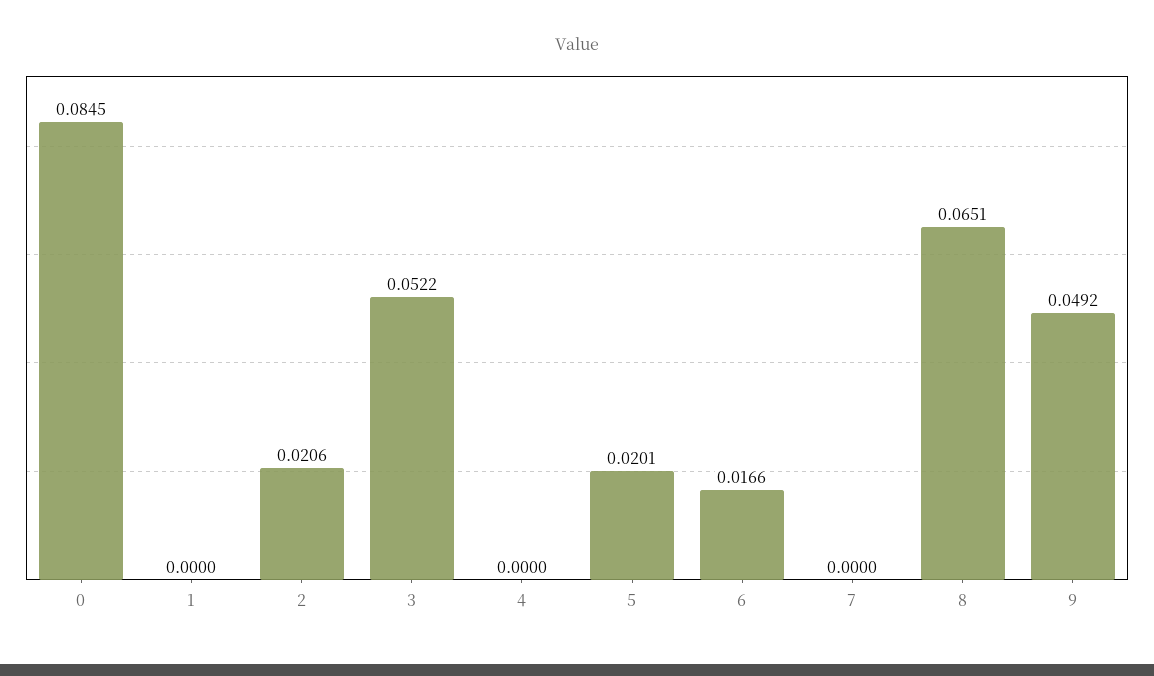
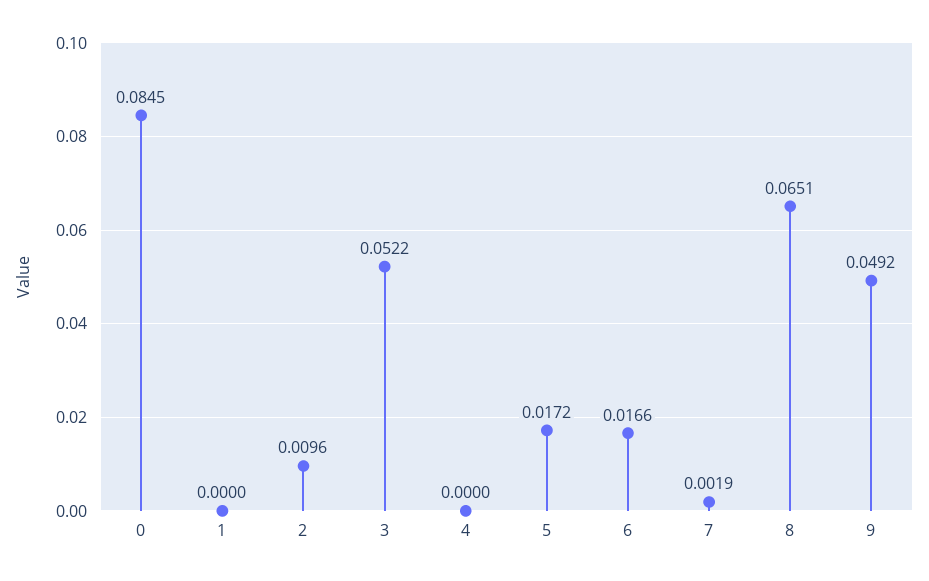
  {
    "0": 0.0845,
    "1": 0,
-   "2": 0.0206,
+   "2": 0.0096,
    "3": 0.0522,
    "4": 0,
-   "5": 0.0201,
+   "5": 0.0172,
    "6": 0.0166,
-   "7": 0,
+   "7": 0.0019,
    "8": 0.0651,
    "9": 0.0492
  }

